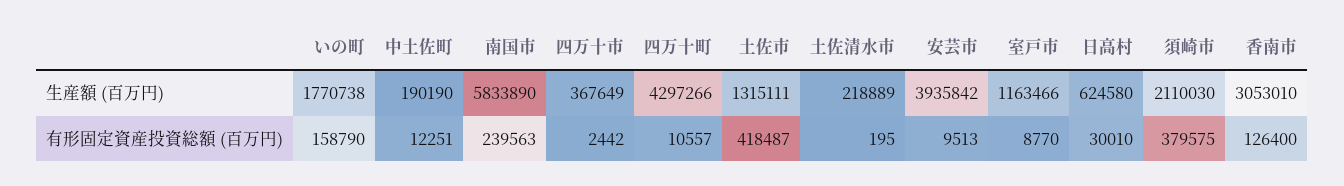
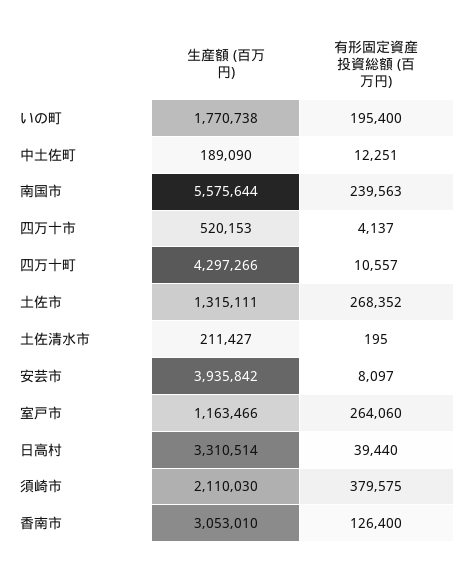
  {
    "いの町": {
      "生産額 (百万円)": 1770738,
-     "有形固定資産投資総額 (百万円)": 158790
+     "有形固定資産投資総額 (百万円)": 195400
    },
    "中土佐町": {
-     "生産額 (百万円)": 190190,
+     "生産額 (百万円)": 189090,
      "有形固定資産投資総額 (百万円)": 12251
    },
    "南国市": {
-     "生産額 (百万円)": 5833890,
+     "生産額 (百万円)": 5575644,
      "有形固定資産投資総額 (百万円)": 239563
    },
    "四万十市": {
-     "生産額 (百万円)": 367649,
+     "生産額 (百万円)": 520153,
-     "有形固定資産投資総額 (百万円)": 2442
+     "有形固定資産投資総額 (百万円)": 4137
    },
    "四万十町": {
      "生産額 (百万円)": 4297266,
      "有形固定資産投資総額 (百万円)": 10557
    },
    "土佐市": {
      "生産額 (百万円)": 1315111,
-     "有形固定資産投資総額 (百万円)": 418487
+     "有形固定資産投資総額 (百万円)": 268352
    },
    "土佐清水市": {
-     "生産額 (百万円)": 218889,
+     "生産額 (百万円)": 211427,
      "有形固定資産投資総額 (百万円)": 195
    },
    "安芸市": {
      "生産額 (百万円)": 3935842,
-     "有形固定資産投資総額 (百万円)": 9513
+     "有形固定資産投資総額 (百万円)": 8097
    },
    "室戸市": {
      "生産額 (百万円)": 1163466,
-     "有形固定資産投資総額 (百万円)": 8770
+     "有形固定資産投資総額 (百万円)": 264060
    },
    "日高村": {
-     "生産額 (百万円)": 624580,
+     "生産額 (百万円)": 3310514,
-     "有形固定資産投資総額 (百万円)": 30010
+     "有形固定資産投資総額 (百万円)": 39440
    },
    "須崎市": {
      "生産額 (百万円)": 2110030,
      "有形固定資産投資総額 (百万円)": 379575
    },
    "香南市": {
      "生産額 (百万円)": 3053010,
      "有形固定資産投資総額 (百万円)": 126400
    }
  }

